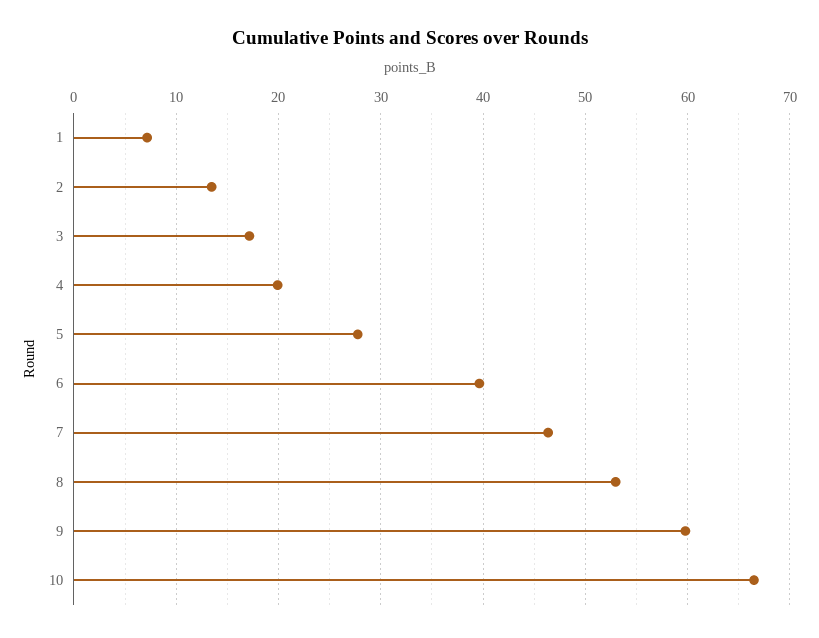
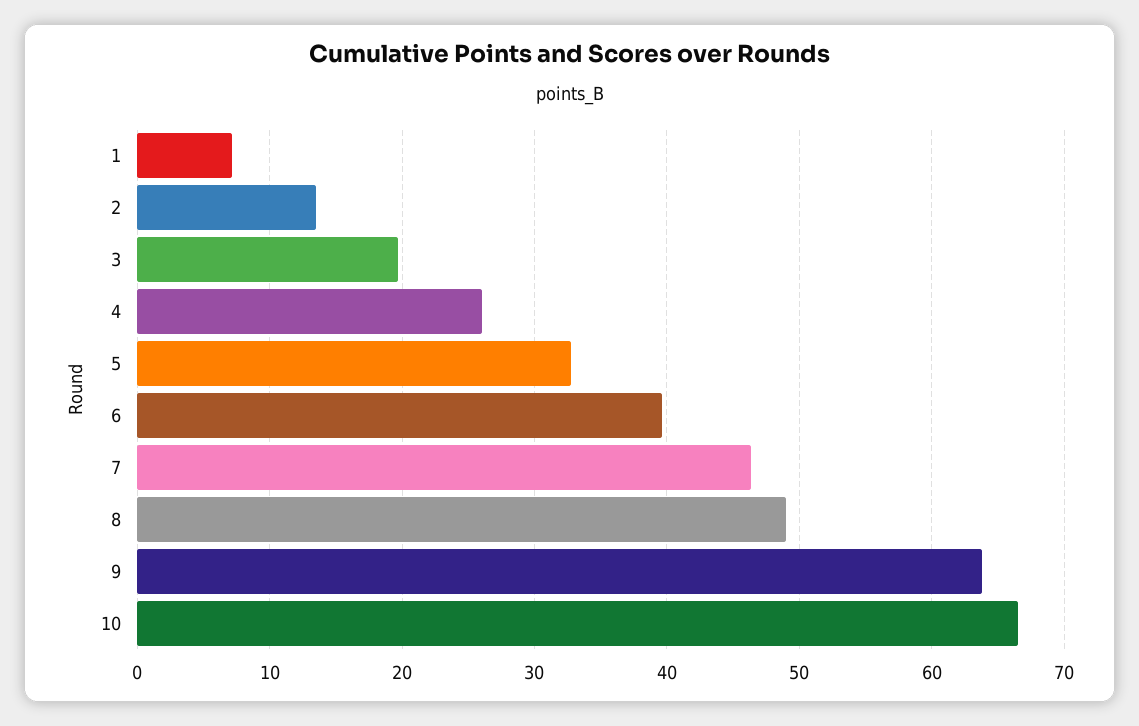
  {
    "1": 7,
    "2": 13,
-   "3": 17,
+   "3": 20,
-   "4": 20,
+   "4": 26,
-   "5": 28,
+   "5": 33,
    "6": 40,
    "7": 46,
-   "8": 53,
+   "8": 49,
-   "9": 60,
+   "9": 64,
    "10": 66
  }

